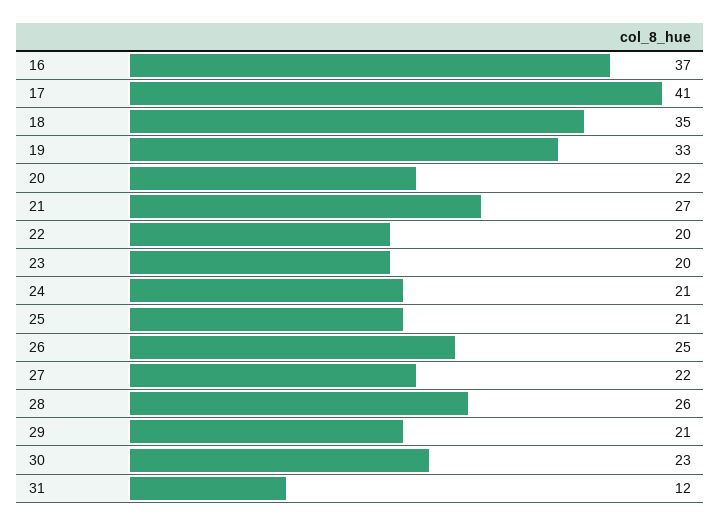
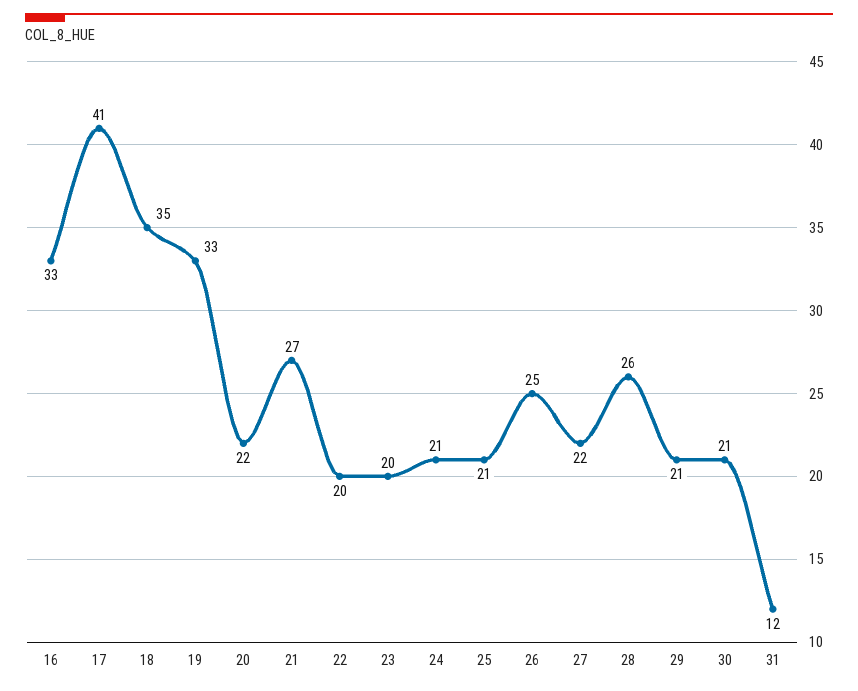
  {
-   "16": 37,
+   "16": 33,
    "17": 41,
    "18": 35,
    "19": 33,
    "20": 22,
    "21": 27,
    "22": 20,
    "23": 20,
    "24": 21,
    "25": 21,
    "26": 25,
    "27": 22,
    "28": 26,
    "29": 21,
-   "30": 23,
+   "30": 21,
    "31": 12
  }

